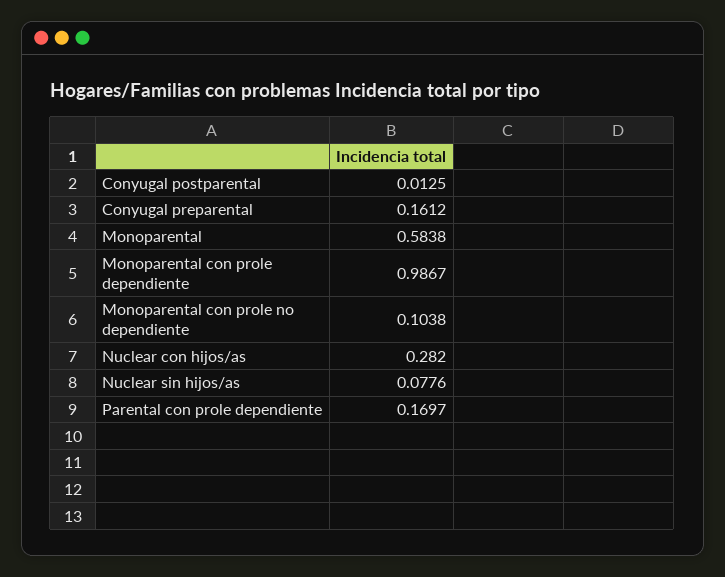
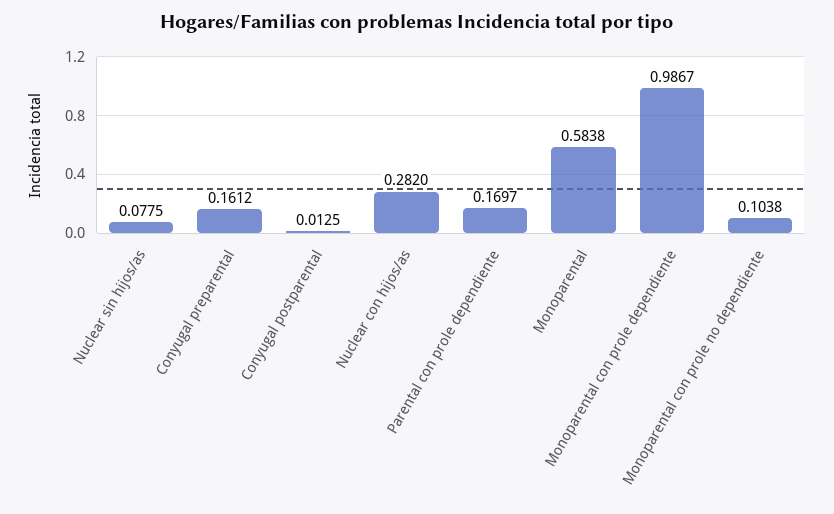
  {
    "Conyugal postparental": 0.0125,
    "Conyugal preparental": 0.1612,
    "Monoparental": 0.5838,
    "Monoparental con prole dependiente": 0.9867,
    "Monoparental con prole no dependiente": 0.1038,
    "Nuclear con hijos/as": 0.282,
-   "Nuclear sin hijos/as": 0.0776,
+   "Nuclear sin hijos/as": 0.0775,
    "Parental con prole dependiente": 0.1697
  }

